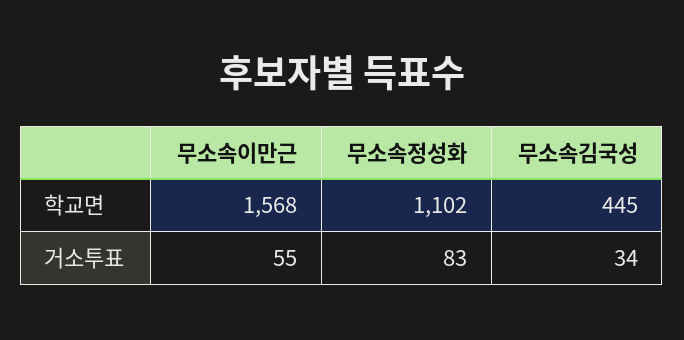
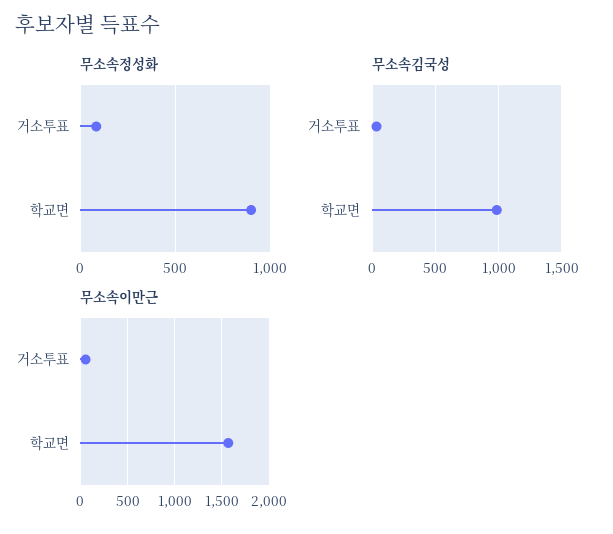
  {
    "무소속이만근": {
      "학교면": 1568,
      "거소투표": 55
    },
    "무소속정성화": {
-     "학교면": 1102,
+     "학교면": 900,
      "거소투표": 83
    },
    "무소속김국성": {
-     "학교면": 445,
+     "학교면": 1000,
      "거소투표": 34
    }
  }

